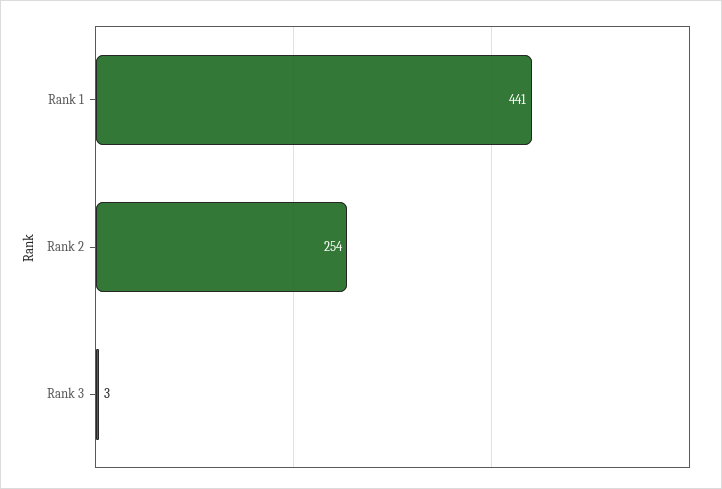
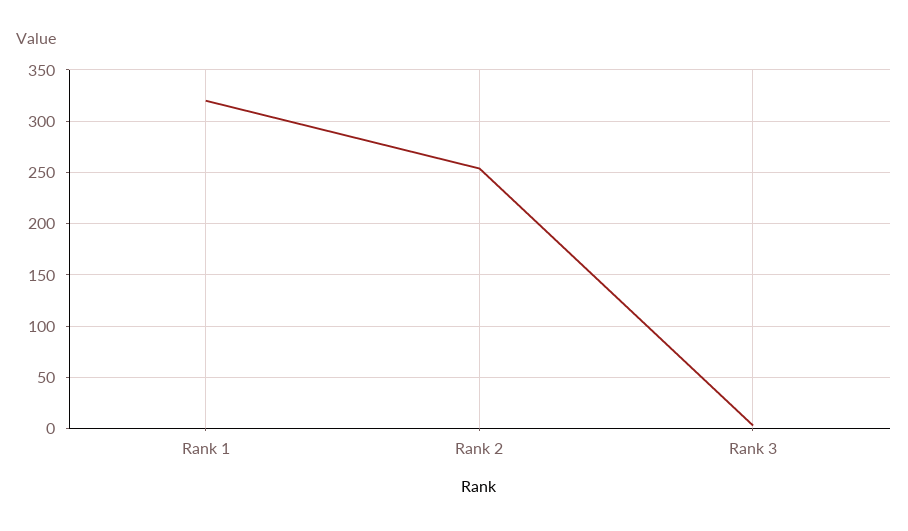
  {
-   "Rank 1": 441,
+   "Rank 1": 320,
    "Rank 2": 254,
    "Rank 3": 3
  }

